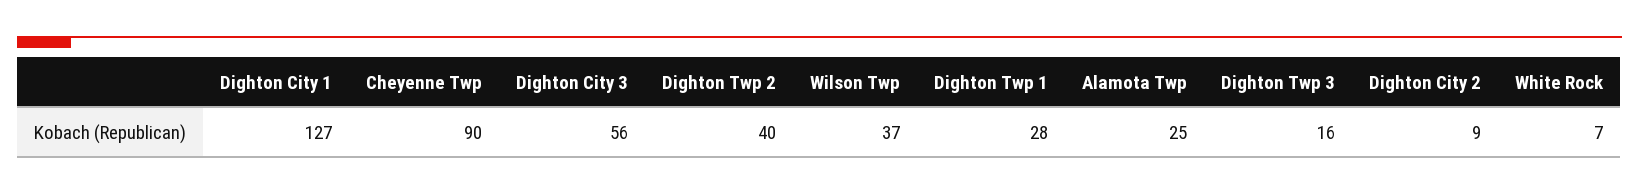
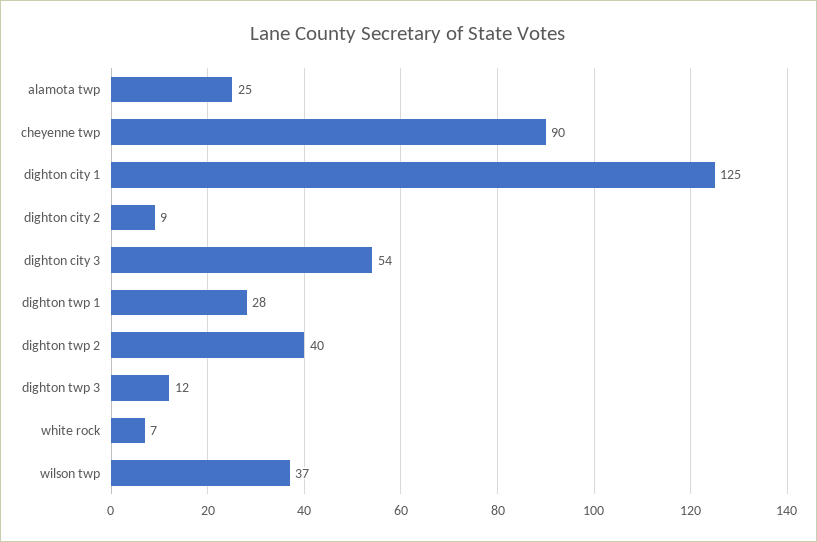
  {
-   "Dighton City 1": 127,
+   "Dighton City 1": 125,
    "Cheyenne Twp": 90,
-   "Dighton City 3": 56,
+   "Dighton City 3": 54,
    "Dighton Twp 2": 40,
    "Wilson Twp": 37,
    "Dighton Twp 1": 28,
    "Alamota Twp": 25,
-   "Dighton Twp 3": 16,
+   "Dighton Twp 3": 12,
    "Dighton City 2": 9,
    "White Rock": 7
  }

